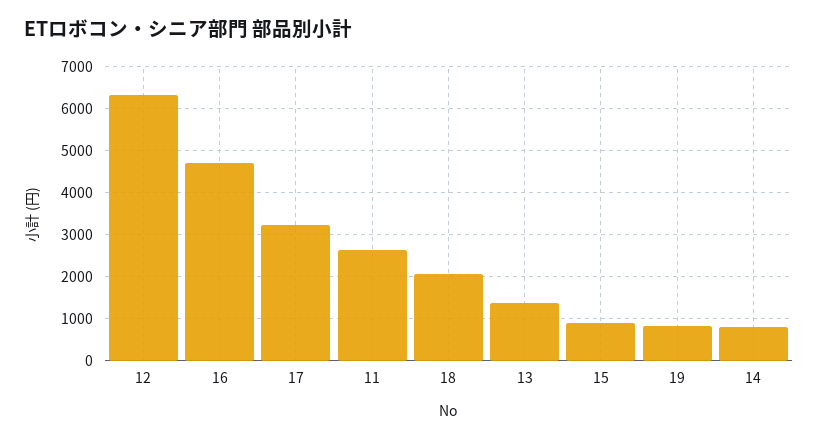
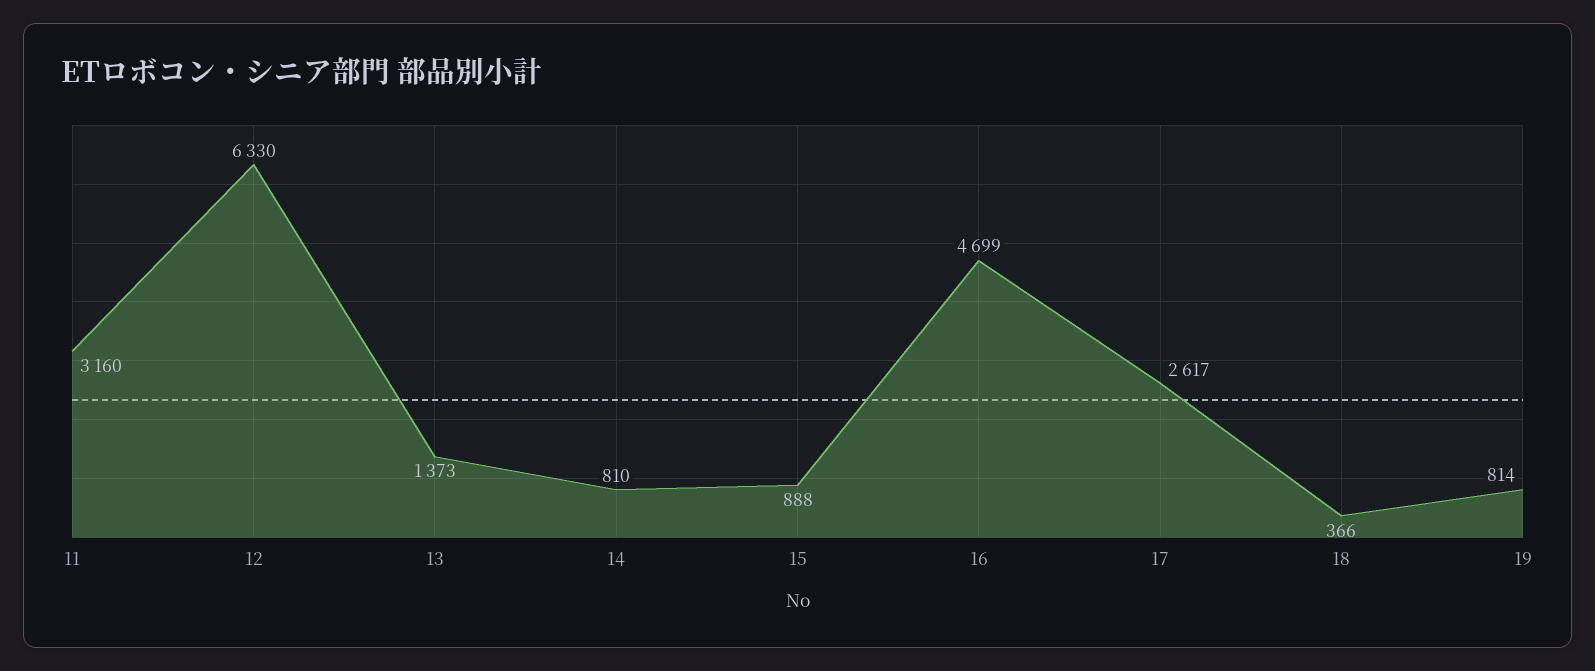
  {
    "12": 6330,
    "16": 4699,
-   "17": 3200,
+   "17": 2617,
-   "11": 2600,
+   "11": 3160,
-   "18": 2000,
+   "18": 366,
    "13": 1373,
    "15": 888,
    "19": 814,
    "14": 810
  }

